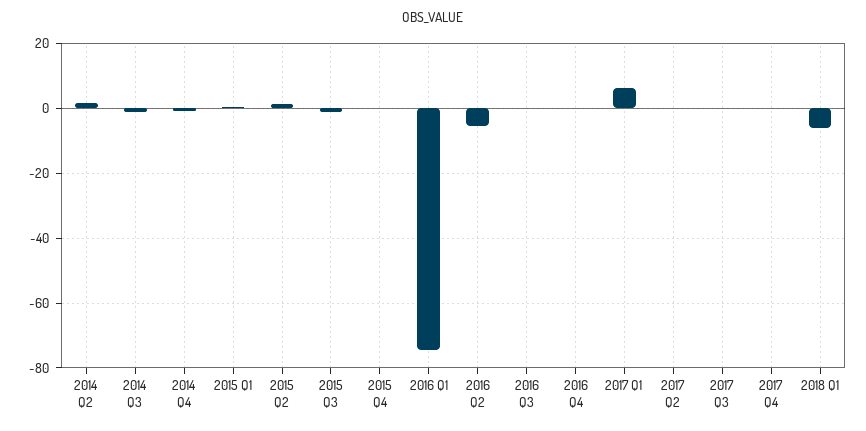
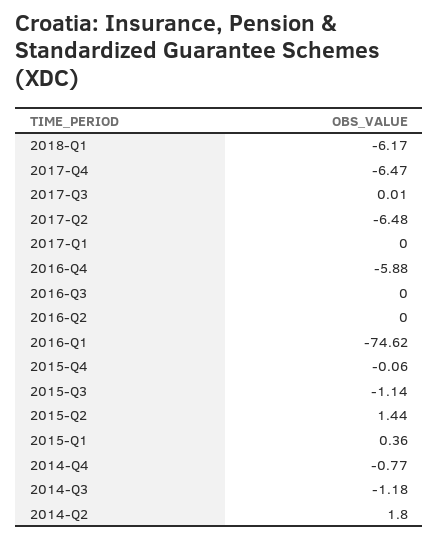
  {
    "2014 Q2": 1.8,
    "2014 Q3": -1.18,
    "2014 Q4": -0.77,
    "2015 Q1": 0.36,
    "2015 Q2": 1.44,
    "2015 Q3": -1.14,
    "2015 Q4": -0.06,
    "2016 Q1": -74.62,
-   "2016 Q2": -6,
+   "2016 Q2": 0,
    "2016 Q3": 0,
-   "2016 Q4": 0,
+   "2016 Q4": -5.88,
-   "2017 Q1": 6,
+   "2017 Q1": 0,
-   "2017 Q2": 0,
+   "2017 Q2": -6.48,
    "2017 Q3": 0.01,
-   "2017 Q4": 0,
+   "2017 Q4": -6.47,
    "2018 Q1": -6.17
  }

